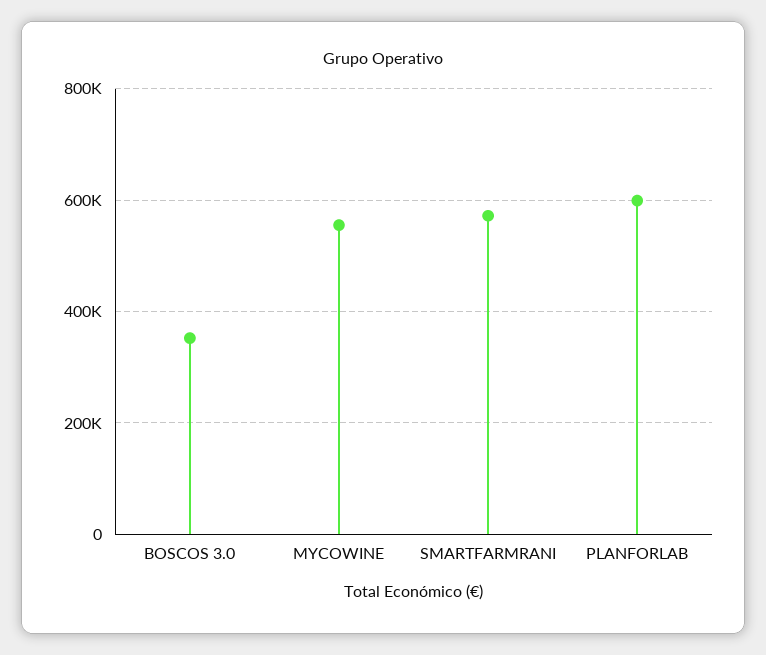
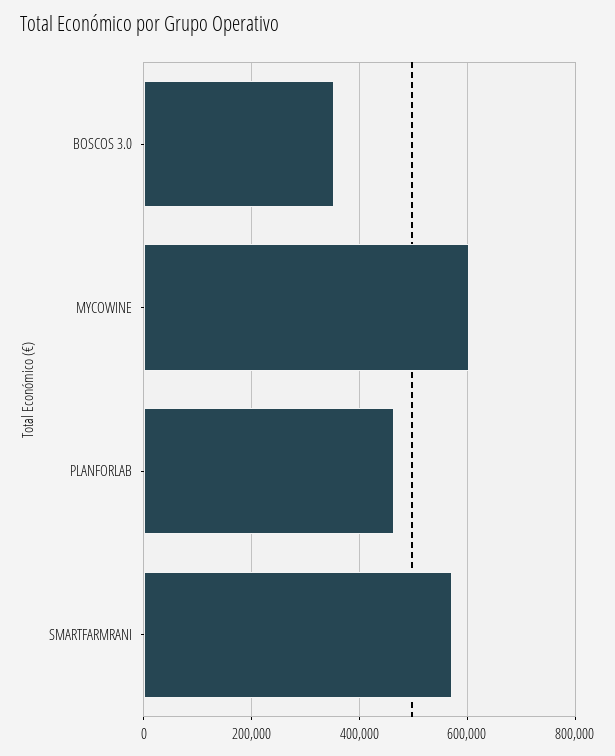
  {
    "BOSCOS 3.0": 360000,
-   "MYCOWINE": 560000,
+   "MYCOWINE": 600000,
    "SMARTFARMRANI": 580000,
-   "PLANFORLAB": 600000
+   "PLANFORLAB": 460000
  }

